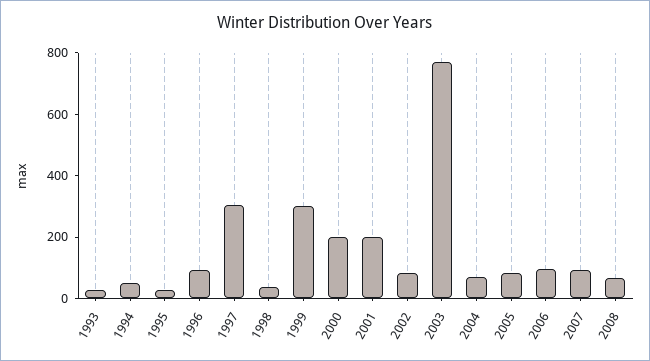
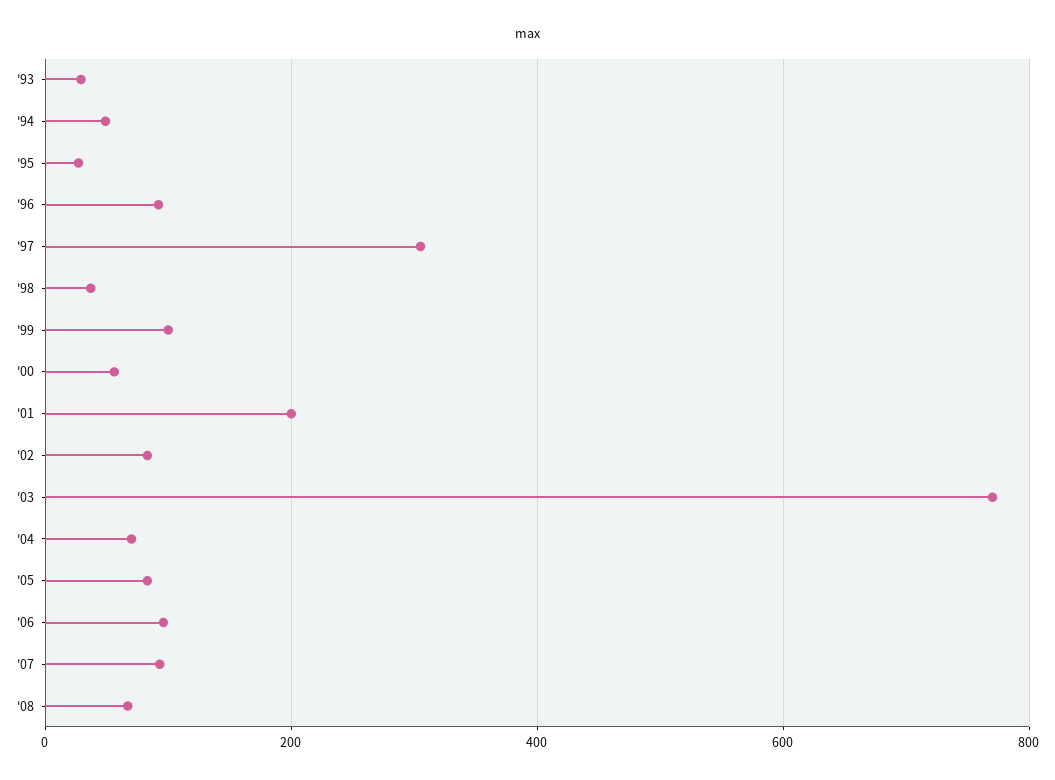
  {
    "1993": 20,
    "1994": 40,
    "1995": 20,
    "1996": 100,
    "1997": 300,
    "1998": 40,
-   "1999": 300,
+   "1999": 100,
-   "2000": 200,
+   "2000": 60,
    "2001": 200,
    "2002": 80,
    "2003": 780,
    "2004": 80,
    "2005": 80,
    "2006": 100,
    "2007": 100,
    "2008": 60
  }

